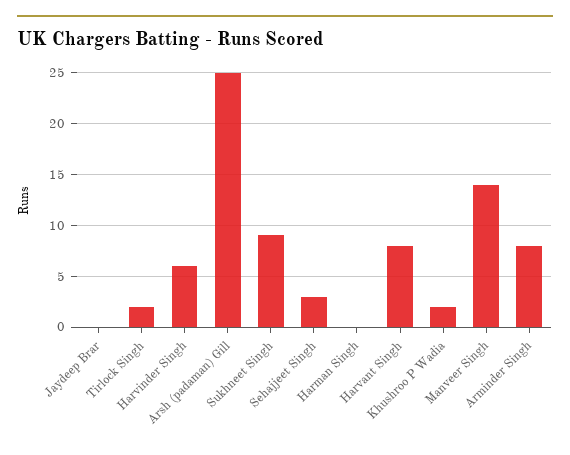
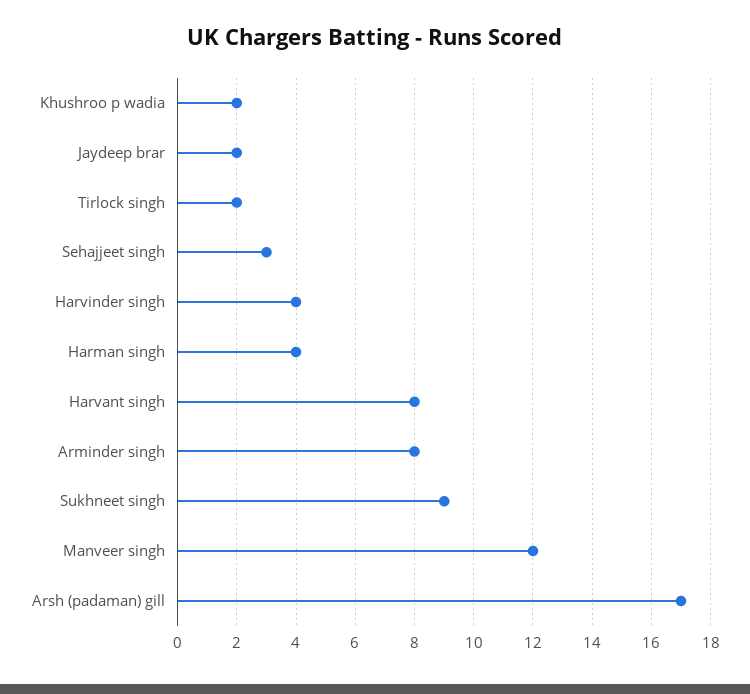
  {
-   "Jaydeep Brar": 0,
+   "Jaydeep Brar": 2,
    "Tirlock Singh": 2,
-   "Harvinder Singh": 6,
+   "Harvinder Singh": 4,
-   "Arsh (padaman) Gill": 25,
+   "Arsh (padaman) Gill": 17,
    "Sukhneet Singh": 9,
    "Sehajjeet Singh": 3,
-   "Harman Singh": 0,
+   "Harman Singh": 4,
    "Harvant Singh": 8,
    "Khushroo P Wadia": 2,
-   "Manveer Singh": 14,
+   "Manveer Singh": 12,
    "Arminder Singh": 8
  }

